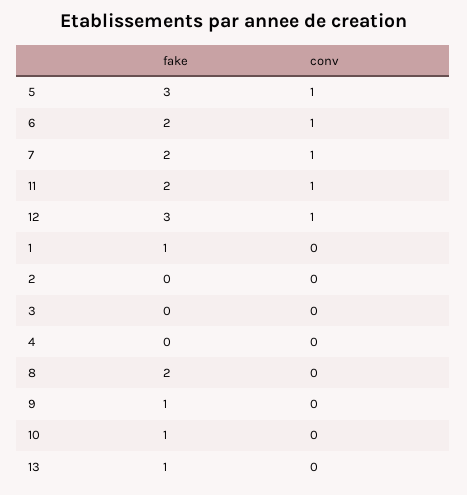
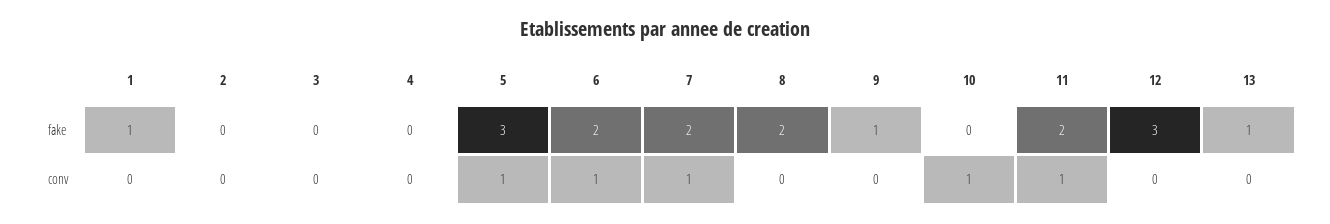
  {
    "fake": {
      "5": 3,
      "6": 2,
      "7": 2,
      "11": 2,
      "12": 3,
      "1": 1,
      "2": 0,
      "3": 0,
      "4": 0,
      "8": 2,
      "9": 1,
-     "10": 1,
+     "10": 0,
      "13": 1
    },
    "conv": {
      "5": 1,
      "6": 1,
      "7": 1,
      "11": 1,
-     "12": 1,
+     "12": 0,
      "1": 0,
      "2": 0,
      "3": 0,
      "4": 0,
      "8": 0,
      "9": 0,
-     "10": 0,
+     "10": 1,
      "13": 0
    }
  }

